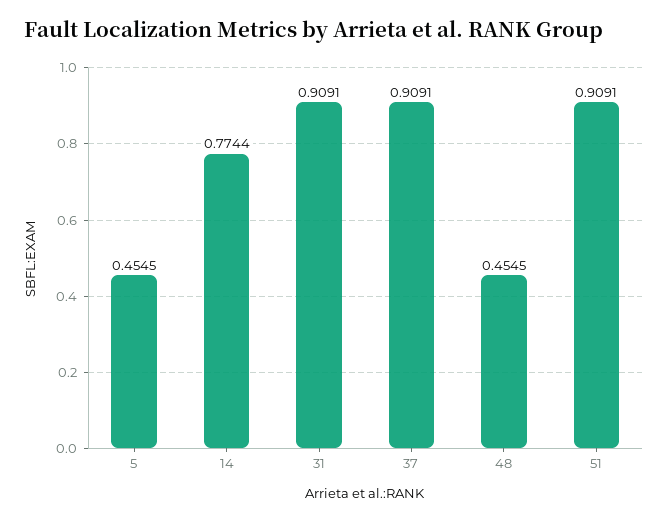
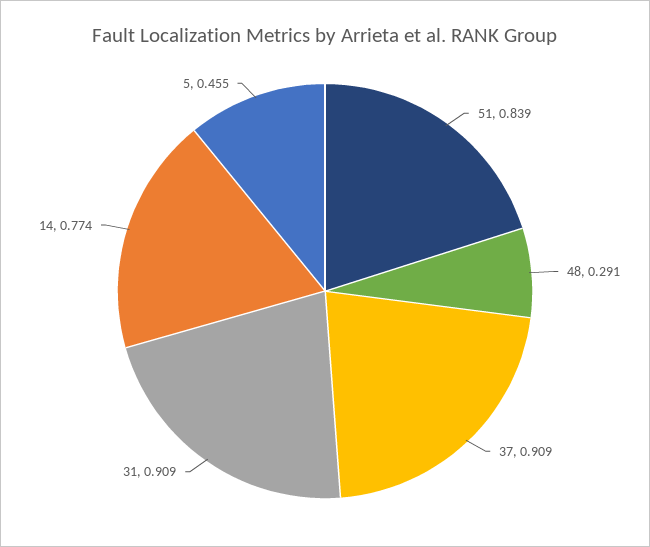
  {
    "5": 0.4545,
    "14": 0.7744,
    "31": 0.9091,
    "37": 0.9091,
-   "48": 0.4545,
+   "48": 0.291,
-   "51": 0.9091
+   "51": 0.839
  }

